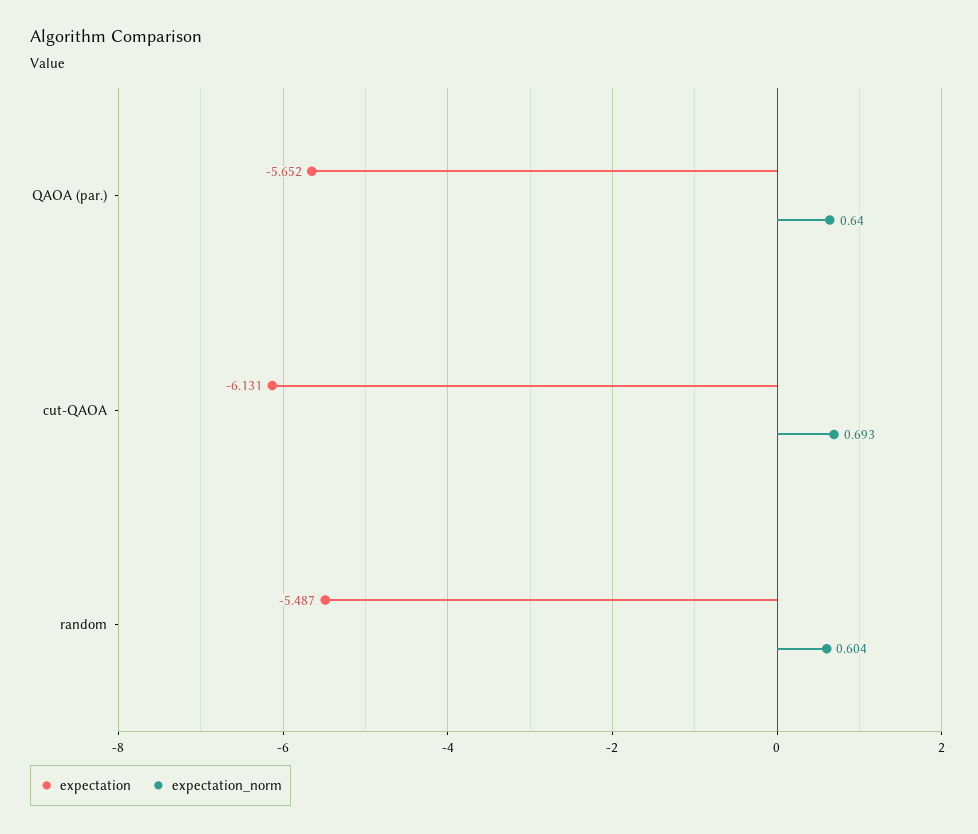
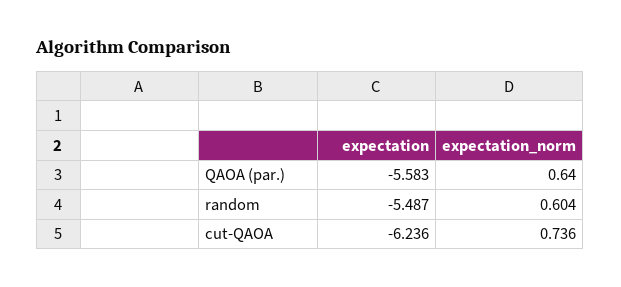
  {
    "expectation": {
-     "QAOA (par.)": -5.652,
+     "QAOA (par.)": -5.583,
-     "cut-QAOA": -6.131,
+     "cut-QAOA": -6.236,
      "random": -5.487
    },
    "expectation_norm": {
      "QAOA (par.)": 0.64,
-     "cut-QAOA": 0.693,
+     "cut-QAOA": 0.736,
      "random": 0.604
    }
  }

